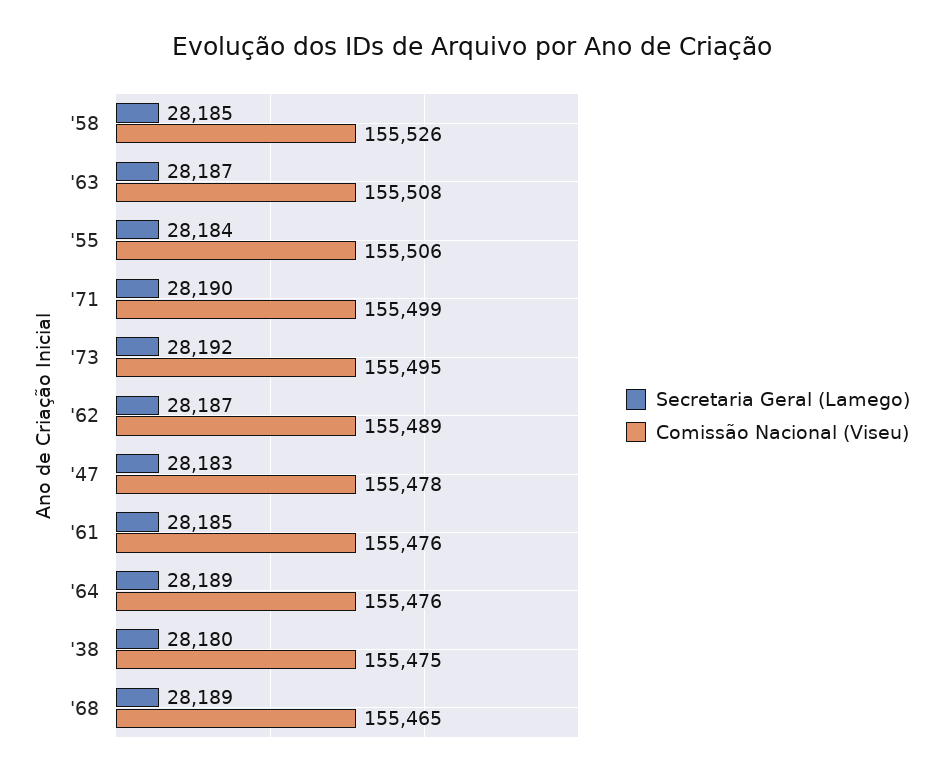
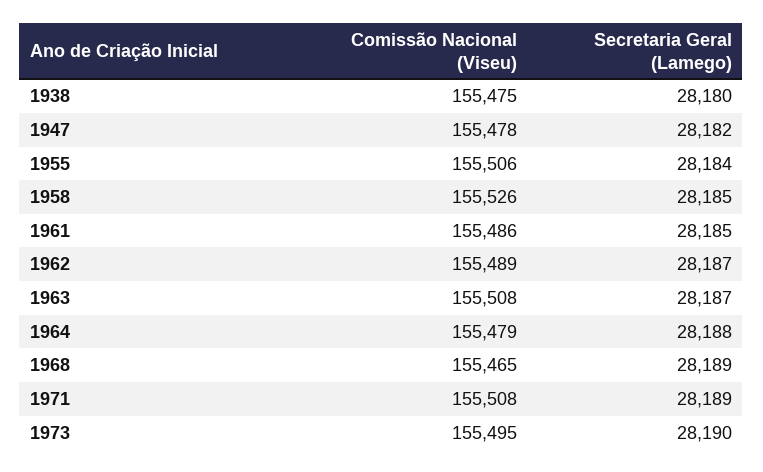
  {
    "Secretaria Geral (Lamego)": {
      "'58": 28185,
      "'63": 28187,
      "'55": 28184,
-     "'71": 28190,
+     "'71": 28189,
-     "'73": 28192,
+     "'73": 28190,
      "'62": 28187,
-     "'47": 28183,
+     "'47": 28182,
      "'61": 28185,
-     "'64": 28189,
+     "'64": 28188,
      "'38": 28180,
      "'68": 28189
    },
    "Comissão Nacional (Viseu)": {
      "'58": 155526,
      "'63": 155508,
      "'55": 155506,
-     "'71": 155499,
+     "'71": 155508,
      "'73": 155495,
      "'62": 155489,
      "'47": 155478,
-     "'61": 155476,
+     "'61": 155486,
-     "'64": 155476,
+     "'64": 155479,
      "'38": 155475,
      "'68": 155465
    }
  }

